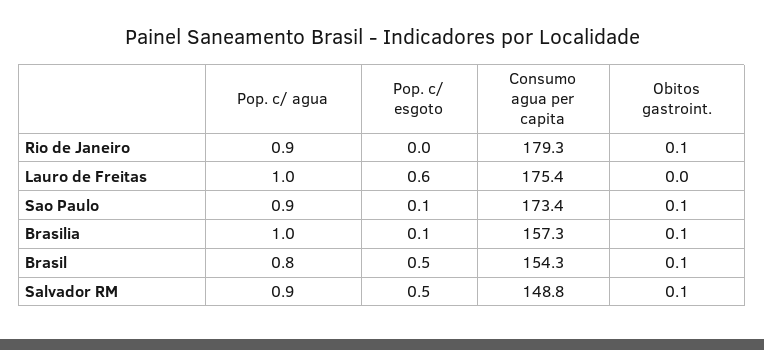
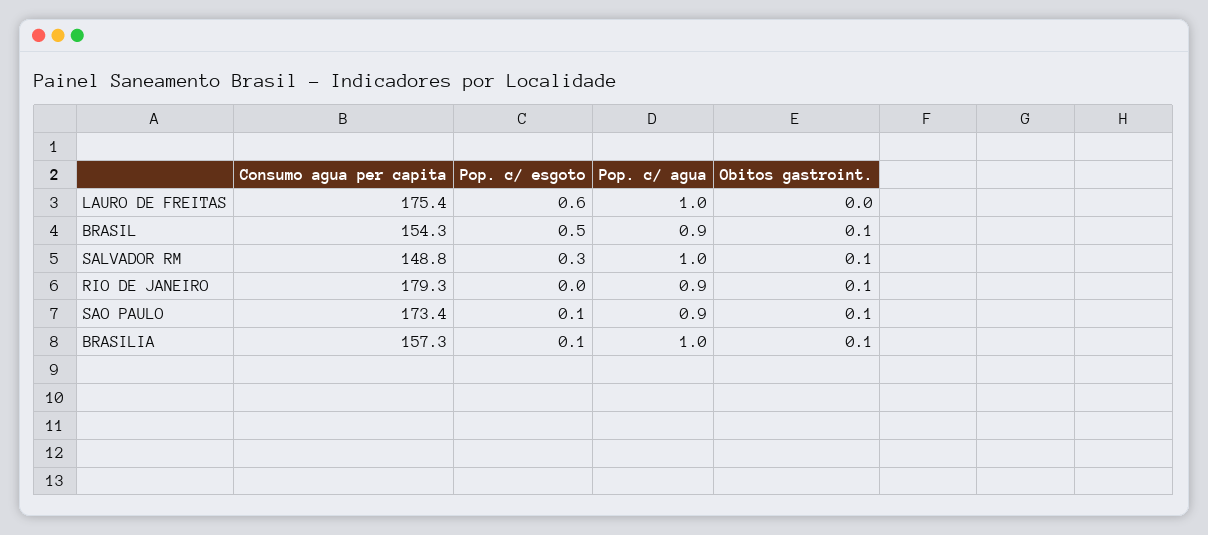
  {
    "Pop. c/ agua": {
      "Rio de Janeiro": 0.9,
      "Lauro de Freitas": 1,
      "Sao Paulo": 0.9,
      "Brasilia": 1,
-     "Brasil": 0.8,
+     "Brasil": 0.9,
-     "Salvador RM": 0.9
+     "Salvador RM": 1
    },
    "Pop. c/ esgoto": {
      "Rio de Janeiro": 0,
      "Lauro de Freitas": 0.6,
      "Sao Paulo": 0.1,
      "Brasilia": 0.1,
      "Brasil": 0.5,
-     "Salvador RM": 0.5
+     "Salvador RM": 0.3
    },
    "Consumo agua per capita": {
      "Rio de Janeiro": 179.3,
      "Lauro de Freitas": 175.4,
      "Sao Paulo": 173.4,
      "Brasilia": 157.3,
      "Brasil": 154.3,
      "Salvador RM": 148.8
    },
    "Obitos gastroint.": {
      "Rio de Janeiro": 0.1,
      "Lauro de Freitas": 0,
      "Sao Paulo": 0.1,
      "Brasilia": 0.1,
      "Brasil": 0.1,
      "Salvador RM": 0.1
    }
  }

